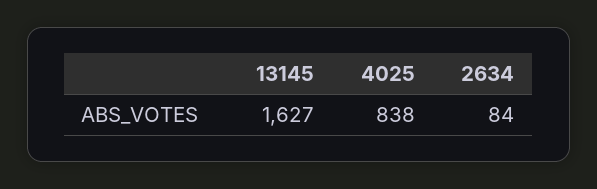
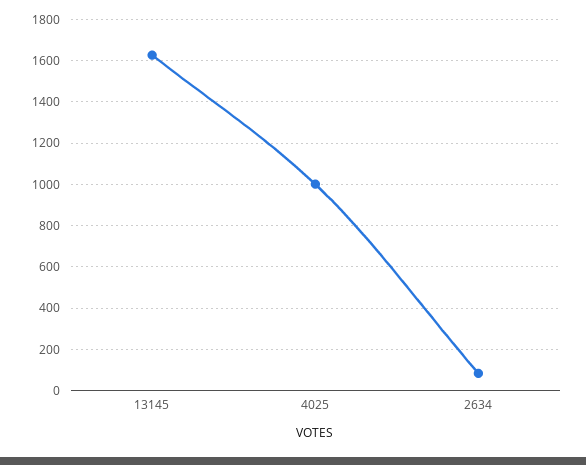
  {
    "13145": 1627,
-   "4025": 838,
+   "4025": 1000,
    "2634": 84
  }

